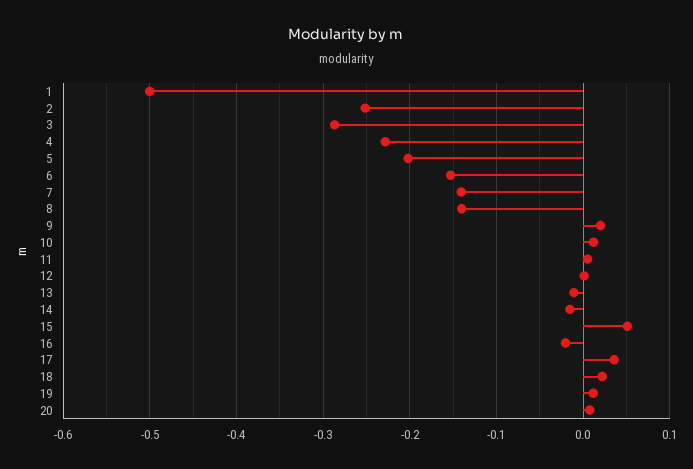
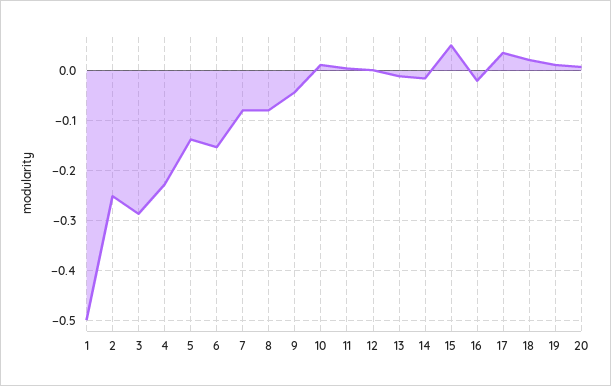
  {
    "1": -0.5,
    "2": -0.25,
    "3": -0.29,
    "4": -0.23,
-   "5": -0.2,
+   "5": -0.14,
    "6": -0.15,
-   "7": -0.14,
+   "7": -0.08,
-   "8": -0.14,
+   "8": -0.08,
-   "9": 0.02,
+   "9": -0.04,
    "10": 0.01,
    "11": 0.01,
    "12": 0,
    "13": -0.01,
    "14": -0.02,
    "15": 0.05,
    "16": -0.02,
    "17": 0.04,
    "18": 0.02,
    "19": 0.01,
    "20": 0.01
  }

